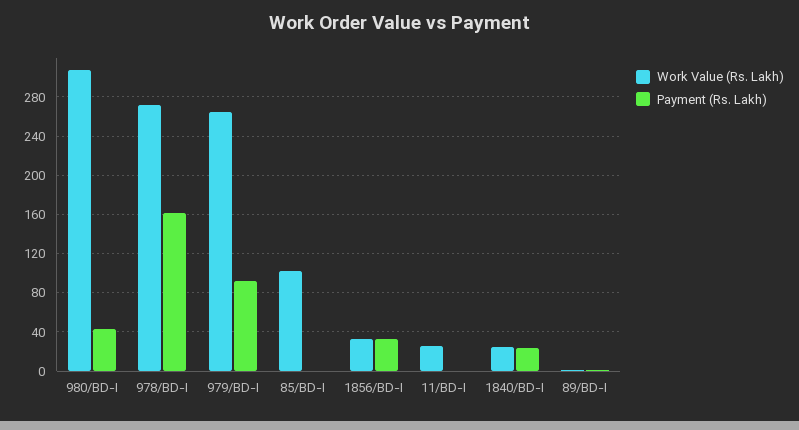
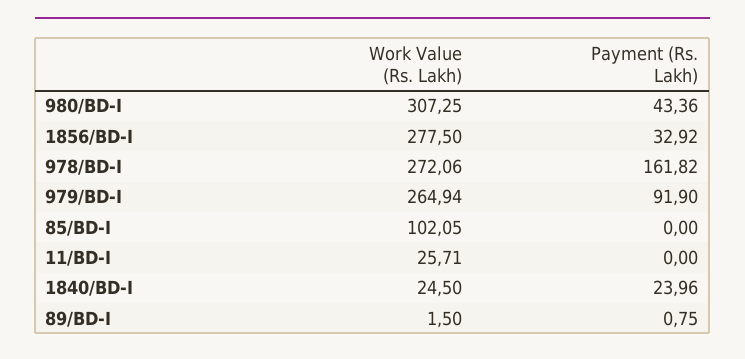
  {
    "Work Value (Rs. Lakh)": {
      "980/BD-I": 307.25,
      "978/BD-I": 272.06,
      "979/BD-I": 264.94,
      "85/BD-I": 102.05,
-     "1856/BD-I": 30,
+     "1856/BD-I": 277.5,
      "11/BD-I": 25.71,
      "1840/BD-I": 24.5,
      "89/BD-I": 1.5
    },
    "Payment (Rs. Lakh)": {
      "980/BD-I": 43.36,
      "978/BD-I": 161.82,
      "979/BD-I": 91.9,
      "85/BD-I": 0,
      "1856/BD-I": 32.92,
      "11/BD-I": 0,
      "1840/BD-I": 23.96,
      "89/BD-I": 0.75
    }
  }

